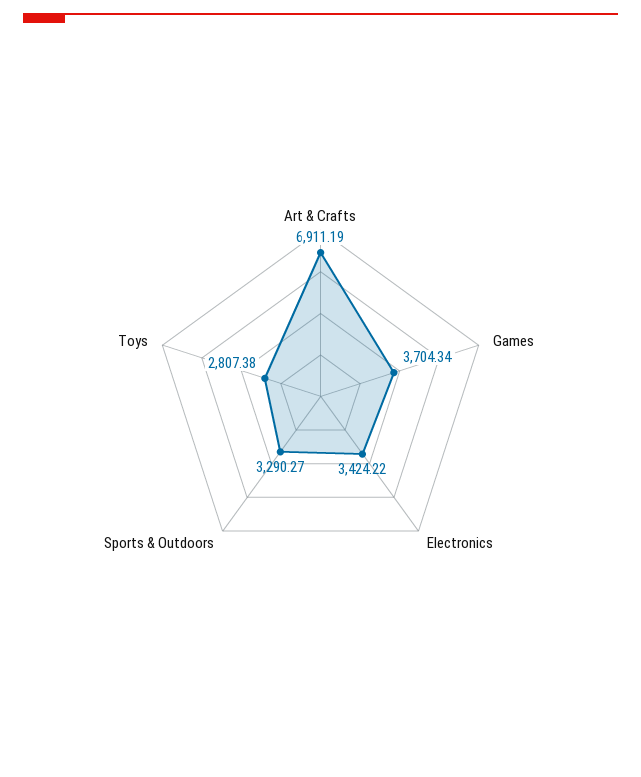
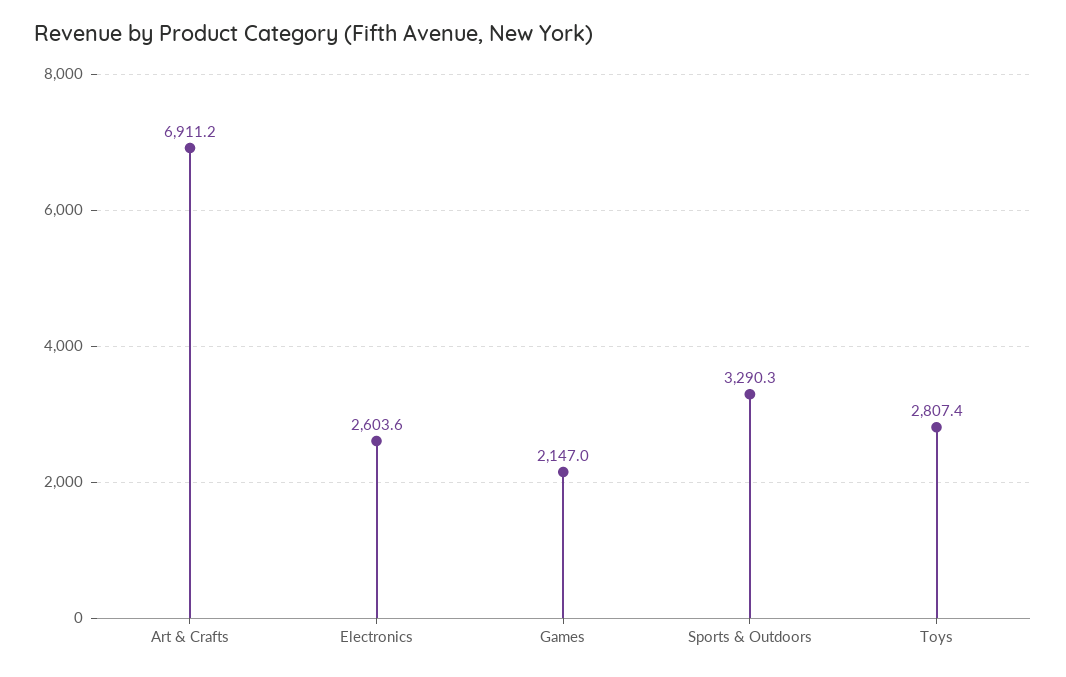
  {
    "Art & Crafts": 6911.19,
-   "Games": 3704.34,
+   "Games": 2147,
-   "Electronics": 3424.22,
+   "Electronics": 2603.6,
    "Sports & Outdoors": 3290.27,
    "Toys": 2807.38
  }

